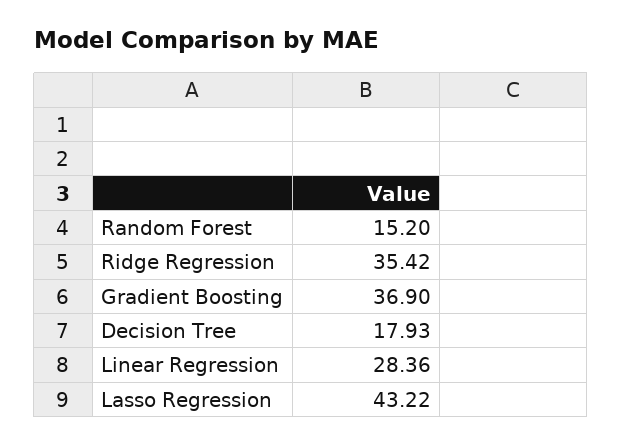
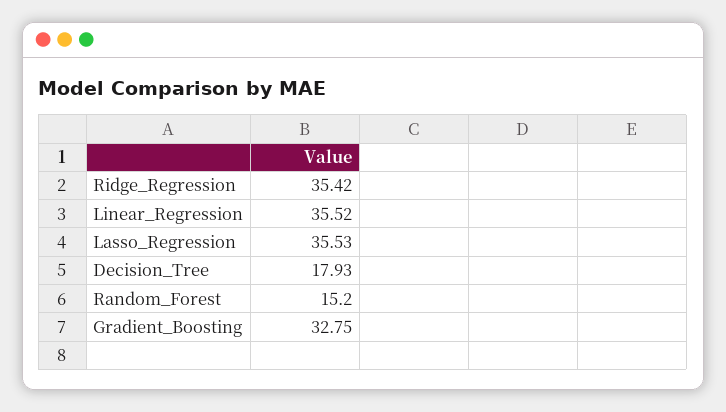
  {
    "Random Forest": 15.2,
    "Ridge Regression": 35.42,
-   "Gradient Boosting": 36.9,
+   "Gradient Boosting": 32.75,
    "Decision Tree": 17.93,
-   "Linear Regression": 28.36,
+   "Linear Regression": 35.52,
-   "Lasso Regression": 43.22
+   "Lasso Regression": 35.53
  }

